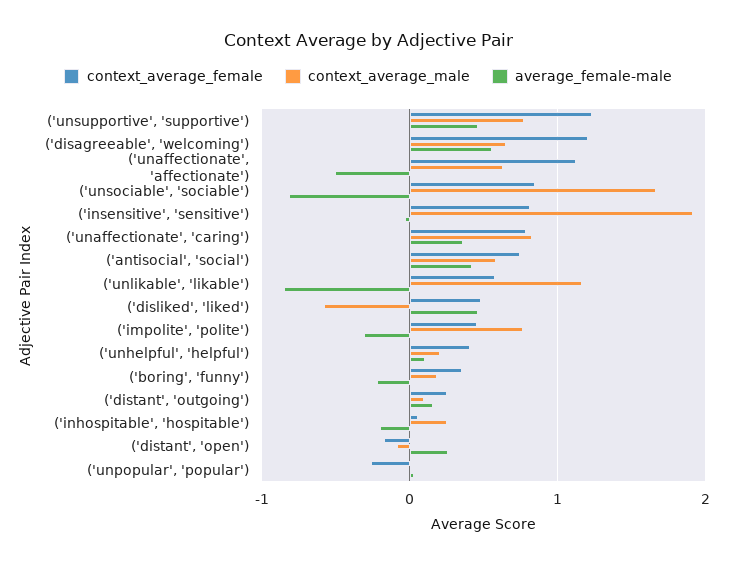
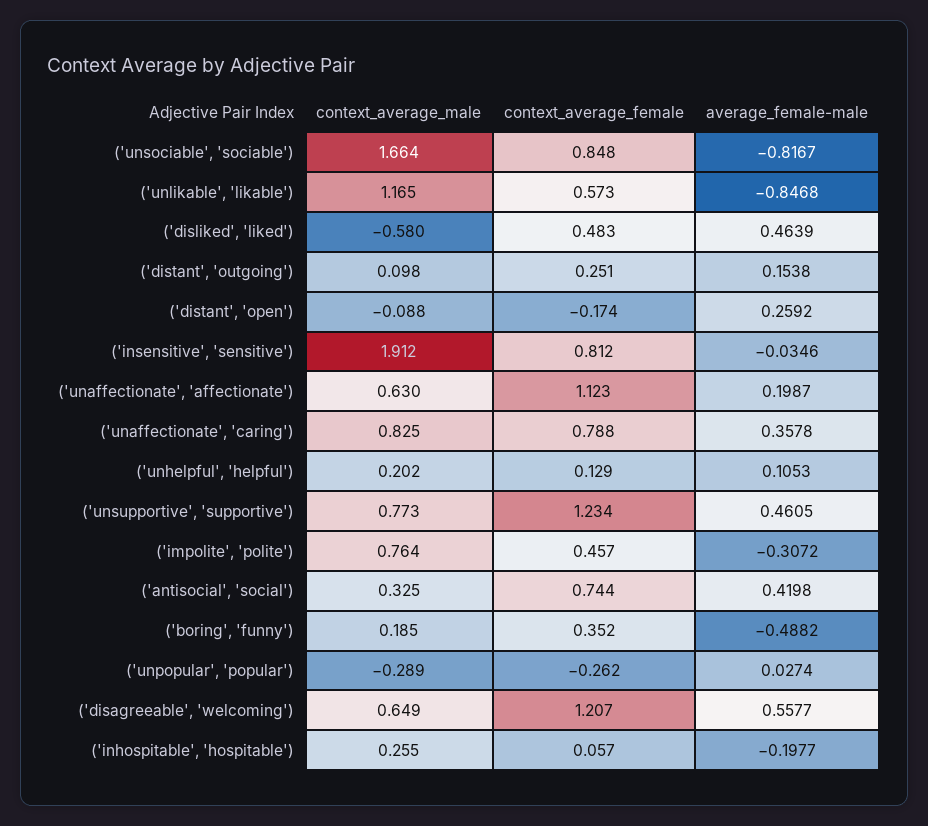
  {
    "context_average_female": {
      "('unsupportive', 'supportive')": 1.234,
      "('disagreeable', 'welcoming')": 1.207,
      "('unaffectionate', 'affectionate')": 1.123,
      "('unsociable', 'sociable')": 0.848,
      "('insensitive', 'sensitive')": 0.812,
      "('unaffectionate', 'caring')": 0.788,
      "('antisocial', 'social')": 0.744,
      "('unlikable', 'likable')": 0.573,
      "('disliked', 'liked')": 0.483,
      "('impolite', 'polite')": 0.457,
-     "('unhelpful', 'helpful')": 0.4,
+     "('unhelpful', 'helpful')": 0.129,
      "('boring', 'funny')": 0.352,
      "('distant', 'outgoing')": 0.251,
      "('inhospitable', 'hospitable')": 0.057,
      "('distant', 'open')": -0.174,
      "('unpopular', 'popular')": -0.262
    },
    "context_average_male": {
      "('unsupportive', 'supportive')": 0.773,
      "('disagreeable', 'welcoming')": 0.649,
      "('unaffectionate', 'affectionate')": 0.63,
      "('unsociable', 'sociable')": 1.664,
      "('insensitive', 'sensitive')": 1.912,
      "('unaffectionate', 'caring')": 0.825,
-     "('antisocial', 'social')": 0.6,
+     "('antisocial', 'social')": 0.325,
      "('unlikable', 'likable')": 1.165,
      "('disliked', 'liked')": -0.58,
      "('impolite', 'polite')": 0.764,
      "('unhelpful', 'helpful')": 0.202,
      "('boring', 'funny')": 0.185,
      "('distant', 'outgoing')": 0.098,
      "('inhospitable', 'hospitable')": 0.255,
      "('distant', 'open')": -0.088,
-     "('unpopular', 'popular')": 0
+     "('unpopular', 'popular')": -0.289
    },
    "average_female-male": {
      "('unsupportive', 'supportive')": 0.4605,
      "('disagreeable', 'welcoming')": 0.5577,
-     "('unaffectionate', 'affectionate')": -0.5,
+     "('unaffectionate', 'affectionate')": 0.1987,
      "('unsociable', 'sociable')": -0.8167,
      "('insensitive', 'sensitive')": -0.0346,
      "('unaffectionate', 'caring')": 0.3578,
      "('antisocial', 'social')": 0.4198,
      "('unlikable', 'likable')": -0.8468,
      "('disliked', 'liked')": 0.4639,
      "('impolite', 'polite')": -0.3072,
      "('unhelpful', 'helpful')": 0.1053,
-     "('boring', 'funny')": -0.2,
+     "('boring', 'funny')": -0.4882,
      "('distant', 'outgoing')": 0.1538,
      "('inhospitable', 'hospitable')": -0.1977,
      "('distant', 'open')": 0.2592,
      "('unpopular', 'popular')": 0.0274
    }
  }

